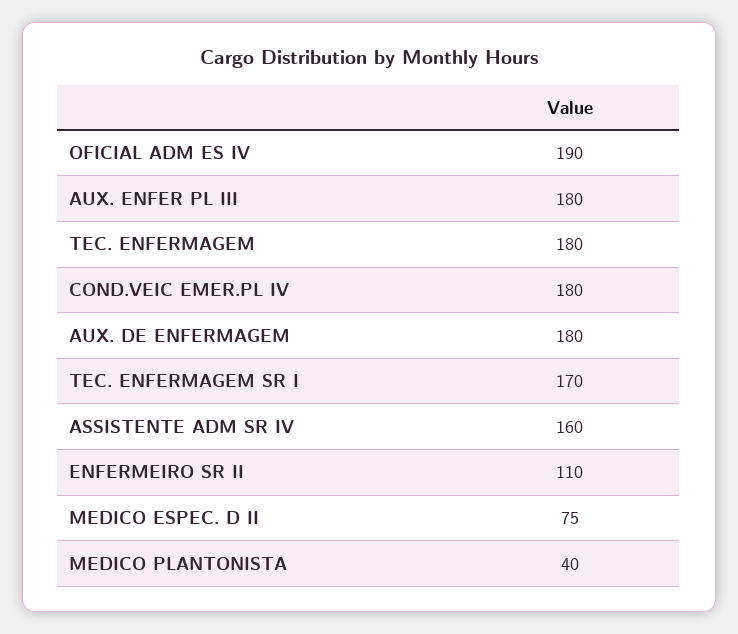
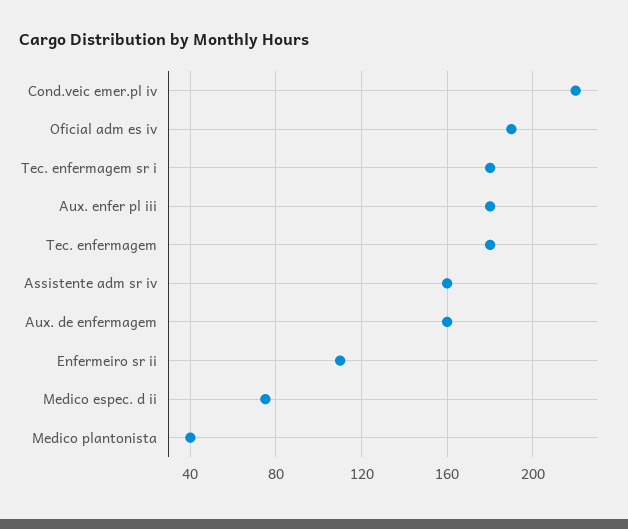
  {
    "OFICIAL ADM ES IV": 190,
    "AUX. ENFER PL III": 180,
    "TEC. ENFERMAGEM": 180,
-   "COND.VEIC EMER.PL IV": 180,
+   "COND.VEIC EMER.PL IV": 220,
-   "AUX. DE ENFERMAGEM": 180,
+   "AUX. DE ENFERMAGEM": 160,
-   "TEC. ENFERMAGEM SR I": 170,
+   "TEC. ENFERMAGEM SR I": 180,
    "ASSISTENTE ADM SR IV": 160,
    "ENFERMEIRO SR II": 110,
    "MEDICO ESPEC. D II": 75,
    "MEDICO PLANTONISTA": 40
  }

